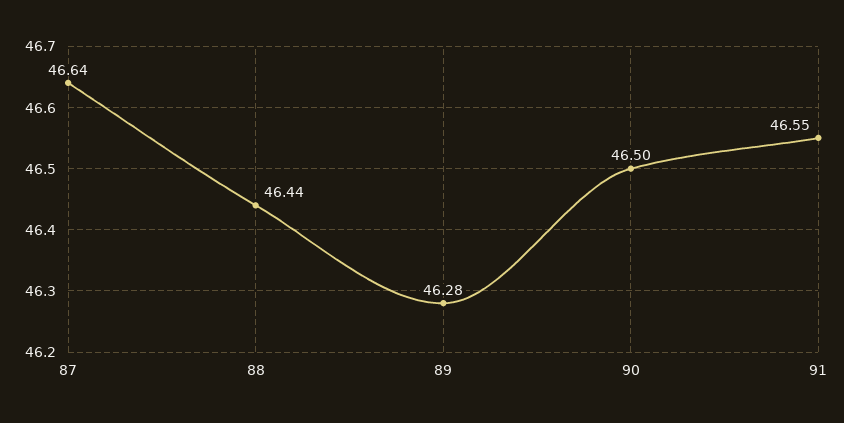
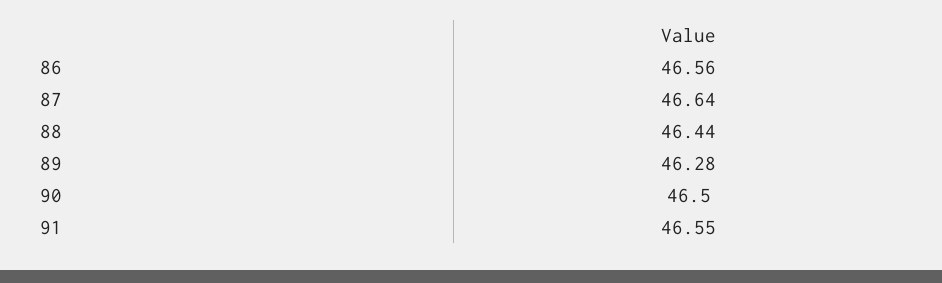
  {
    "87": 46.64,
    "88": 46.44,
    "89": 46.28,
    "90": 46.5,
-   "91": 46.55
+   "91": 46.55,
+   "86": 46.56
  }

